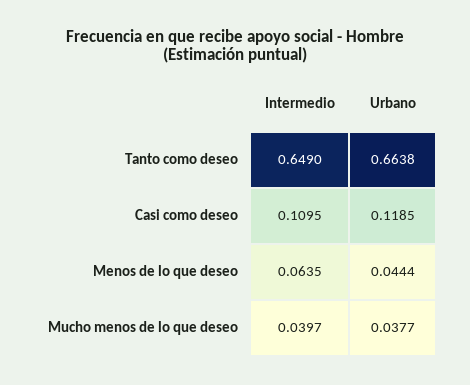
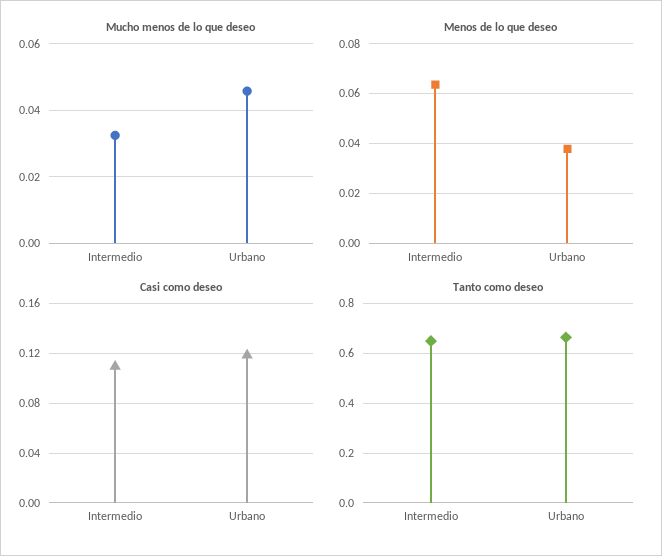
  {
    "Tanto como deseo": {
      "Intermedio": 0.649,
      "Urbano": 0.6638
    },
    "Casi como deseo": {
      "Intermedio": 0.1095,
      "Urbano": 0.1185
    },
    "Menos de lo que deseo": {
      "Intermedio": 0.0635,
-     "Urbano": 0.0444
+     "Urbano": 0.0375
    },
    "Mucho menos de lo que deseo": {
-     "Intermedio": 0.0397,
+     "Intermedio": 0.032,
-     "Urbano": 0.0377
+     "Urbano": 0.046
    }
  }

